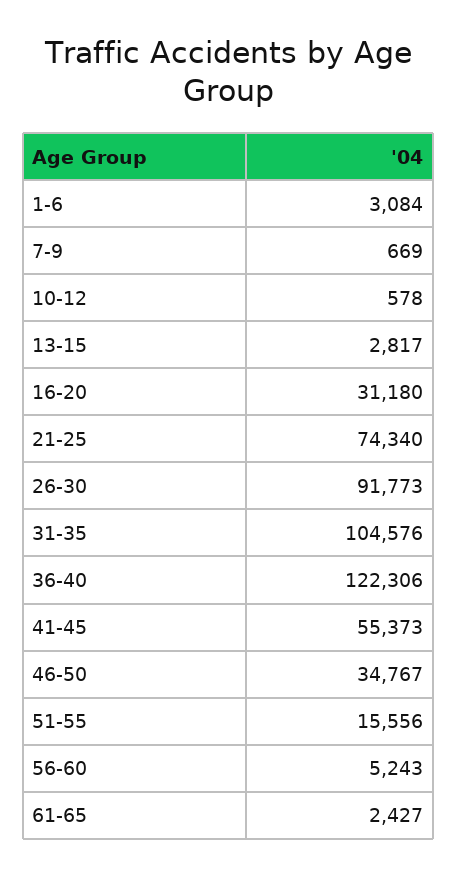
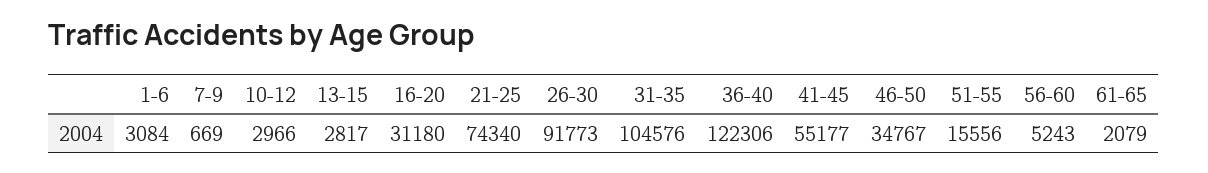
  {
    "1-6": 3084,
    "7-9": 669,
-   "10-12": 578,
+   "10-12": 2966,
    "13-15": 2817,
    "16-20": 31180,
    "21-25": 74340,
    "26-30": 91773,
    "31-35": 104576,
    "36-40": 122306,
-   "41-45": 55373,
+   "41-45": 55177,
    "46-50": 34767,
    "51-55": 15556,
    "56-60": 5243,
-   "61-65": 2427
+   "61-65": 2079
  }

